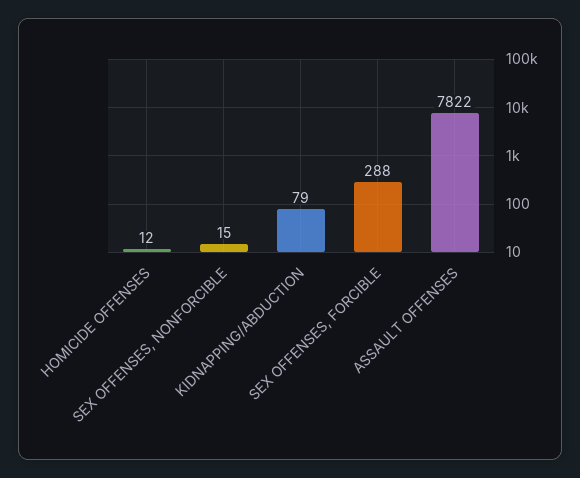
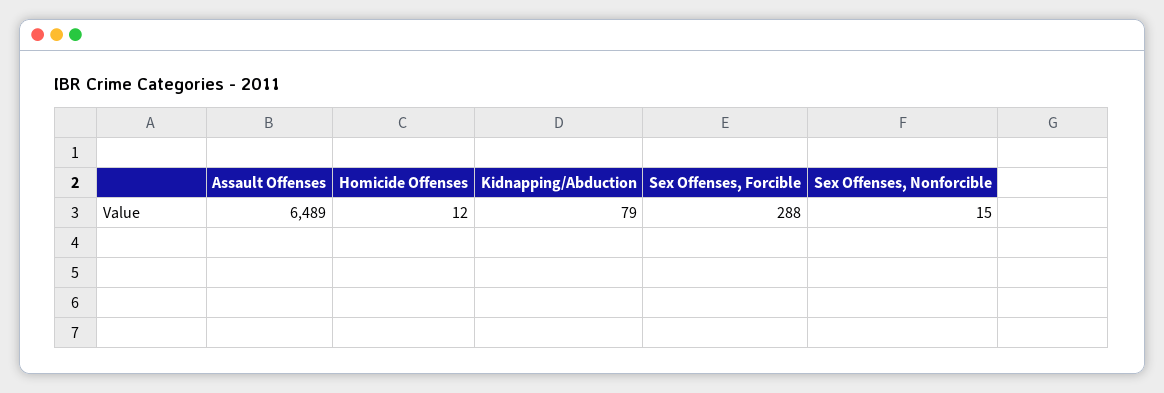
  {
    "HOMICIDE OFFENSES": 12,
    "SEX OFFENSES, NONFORCIBLE": 15,
    "KIDNAPPING/ABDUCTION": 79,
    "SEX OFFENSES, FORCIBLE": 288,
-   "ASSAULT OFFENSES": 7822
+   "ASSAULT OFFENSES": 6489
  }

